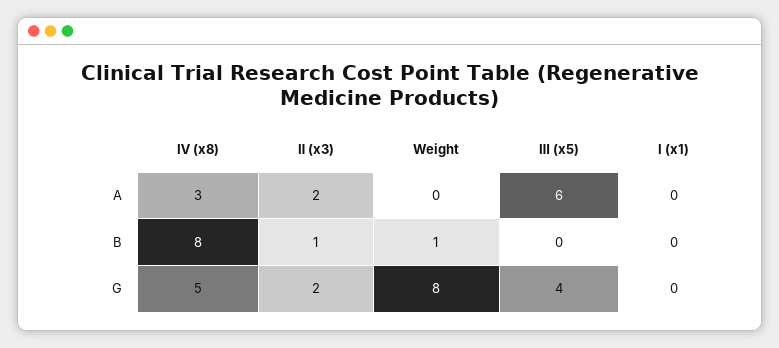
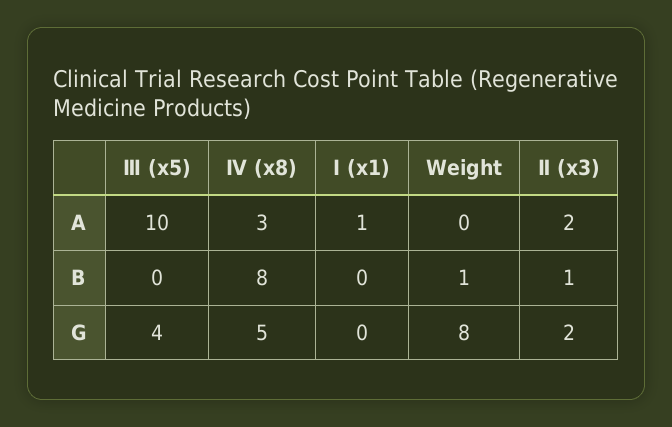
  {
    "Ⅳ (x8)": {
      "A": 3,
      "B": 8,
      "G": 5
    },
    "Ⅱ (x3)": {
      "A": 2,
      "B": 1,
      "G": 2
    },
    "Weight": {
      "A": 0,
      "B": 1,
      "G": 8
    },
    "Ⅲ (x5)": {
-     "A": 6,
+     "A": 10,
      "B": 0,
      "G": 4
    },
    "Ⅰ (x1)": {
-     "A": 0,
+     "A": 1,
      "B": 0,
      "G": 0
    }
  }

